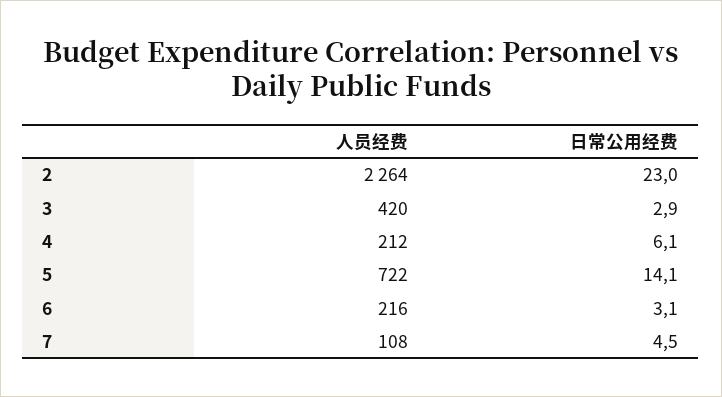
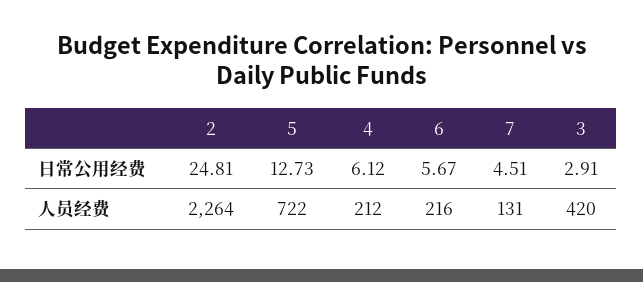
  {
    "人员经费": {
      "2": 2264,
      "3": 420,
      "4": 212,
      "5": 722,
      "6": 216,
-     "7": 108
+     "7": 131
    },
    "日常公用经费": {
-     "2": 23,
+     "2": 24.81,
      "3": 2.91,
      "4": 6.12,
-     "5": 14.1,
+     "5": 12.73,
-     "6": 3.1,
+     "6": 5.67,
      "7": 4.51
    }
  }

